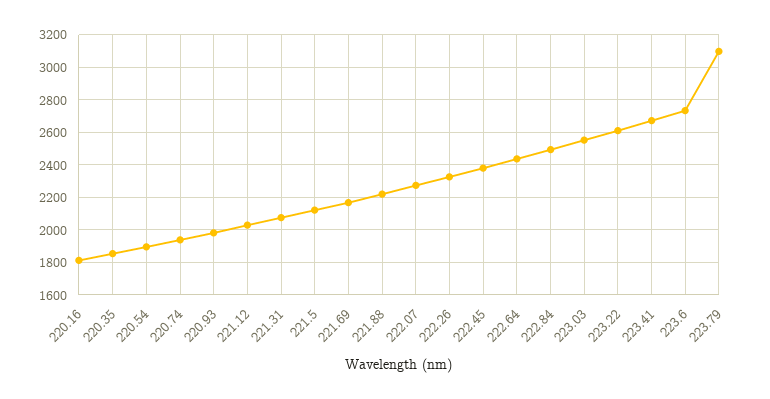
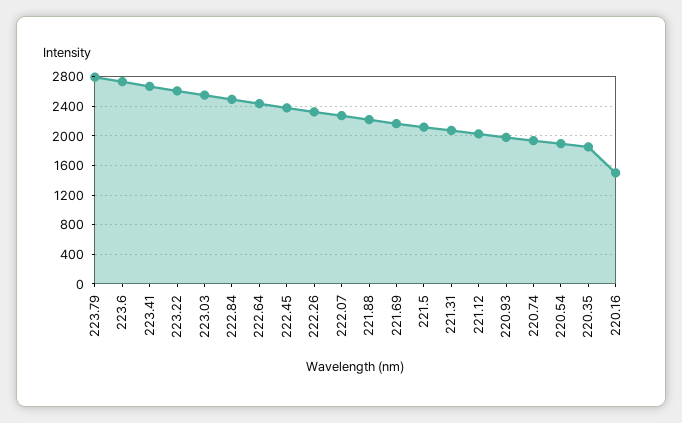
  {
-   "220.16": 1800,
+   "220.16": 1500,
    "220.35": 1850,
    "220.54": 1900,
    "220.74": 1950,
    "220.93": 2000,
    "221.12": 2050,
    "221.31": 2100,
    "221.5": 2100,
    "221.69": 2150,
    "221.88": 2200,
    "222.07": 2250,
    "222.26": 2350,
    "222.45": 2400,
    "222.64": 2450,
    "222.84": 2500,
    "223.03": 2550,
    "223.22": 2600,
    "223.41": 2650,
    "223.6": 2750,
-   "223.79": 3100
+   "223.79": 2800
  }

